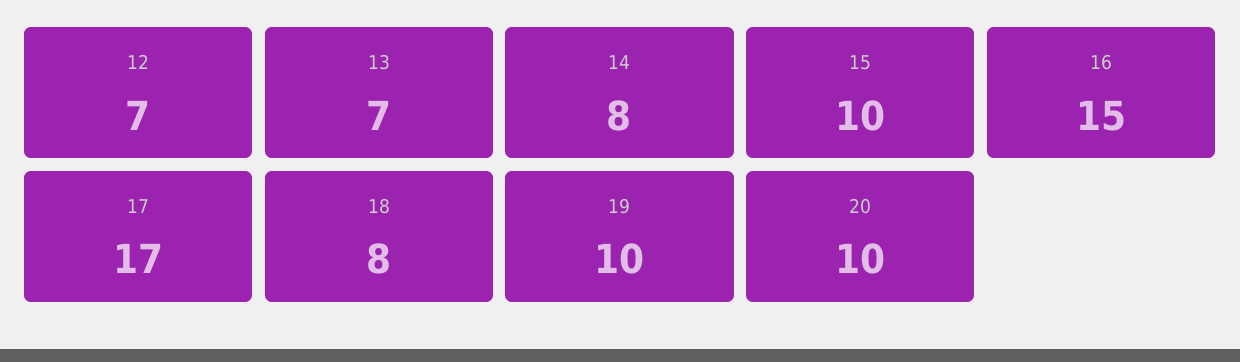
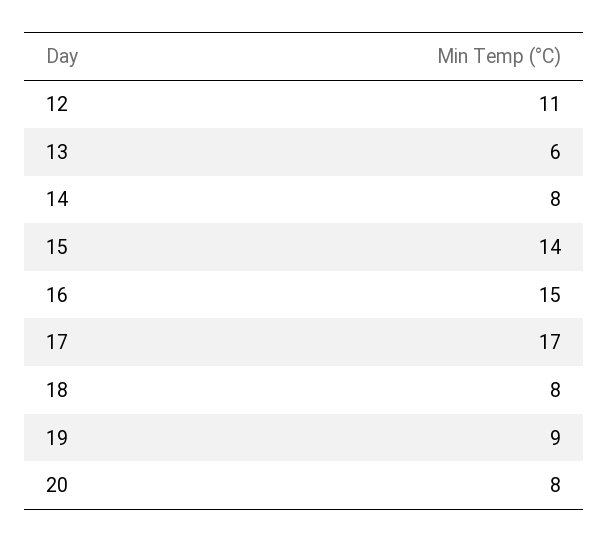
  {
-   "12": 7,
+   "12": 11,
-   "13": 7,
+   "13": 6,
    "14": 8,
-   "15": 10,
+   "15": 14,
    "16": 15,
    "17": 17,
    "18": 8,
-   "19": 10,
+   "19": 9,
-   "20": 10
+   "20": 8
  }

